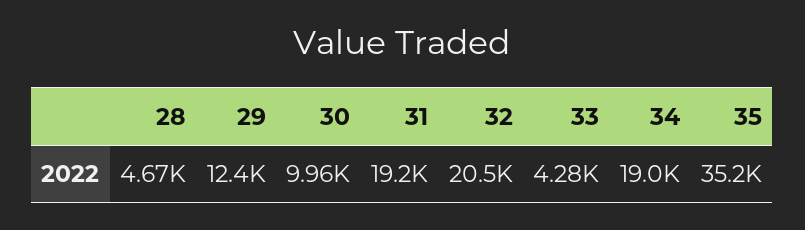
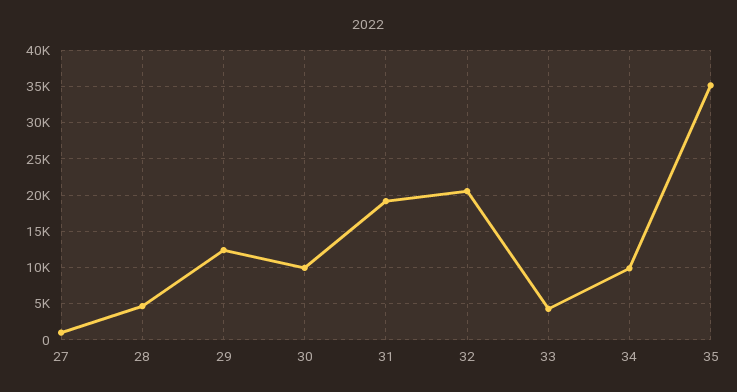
  {
    "28": 4670,
    "29": 12400,
    "30": 9960,
    "31": 19200,
    "32": 20500,
    "33": 4280,
-   "34": 19000,
+   "34": 10000,
-   "35": 35200
+   "35": 35200,
+   "27": 1000
  }

